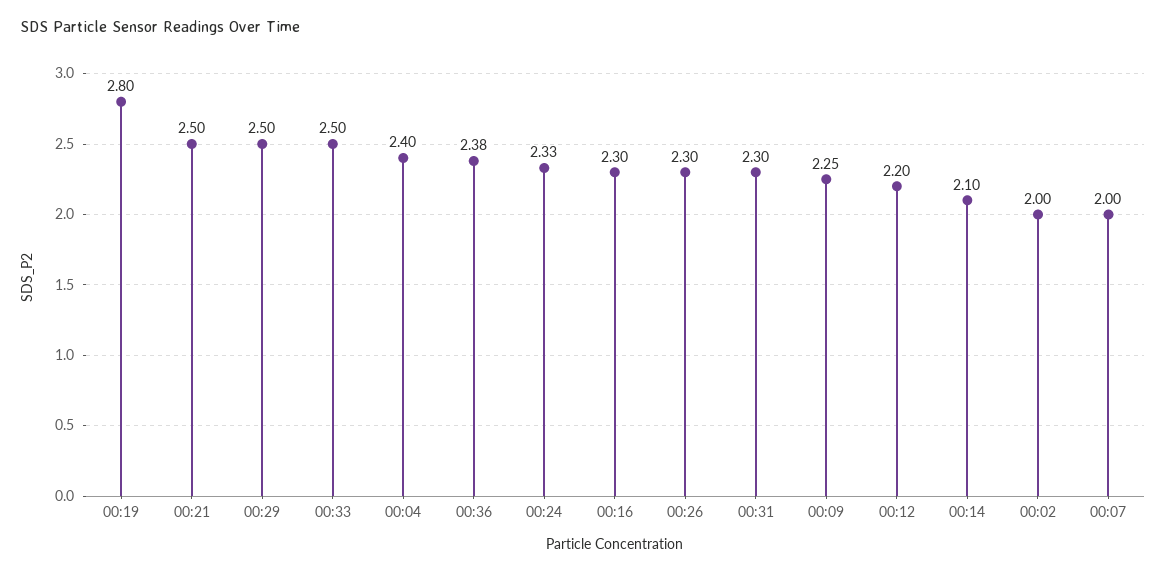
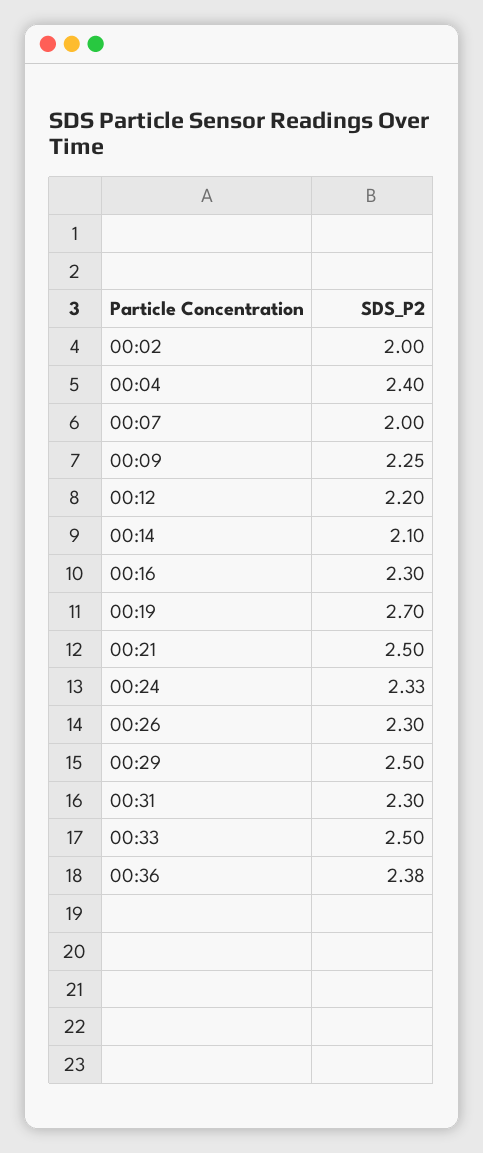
  {
-   "00:19": 2.8,
+   "00:19": 2.7,
    "00:21": 2.5,
    "00:29": 2.5,
    "00:33": 2.5,
    "00:04": 2.4,
    "00:36": 2.38,
    "00:24": 2.33,
    "00:16": 2.3,
    "00:26": 2.3,
    "00:31": 2.3,
    "00:09": 2.25,
    "00:12": 2.2,
    "00:14": 2.1,
    "00:02": 2,
    "00:07": 2
  }

